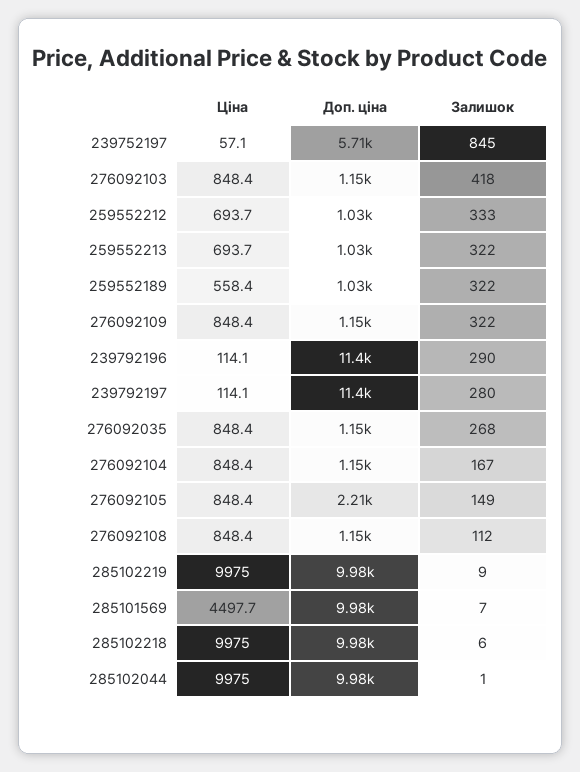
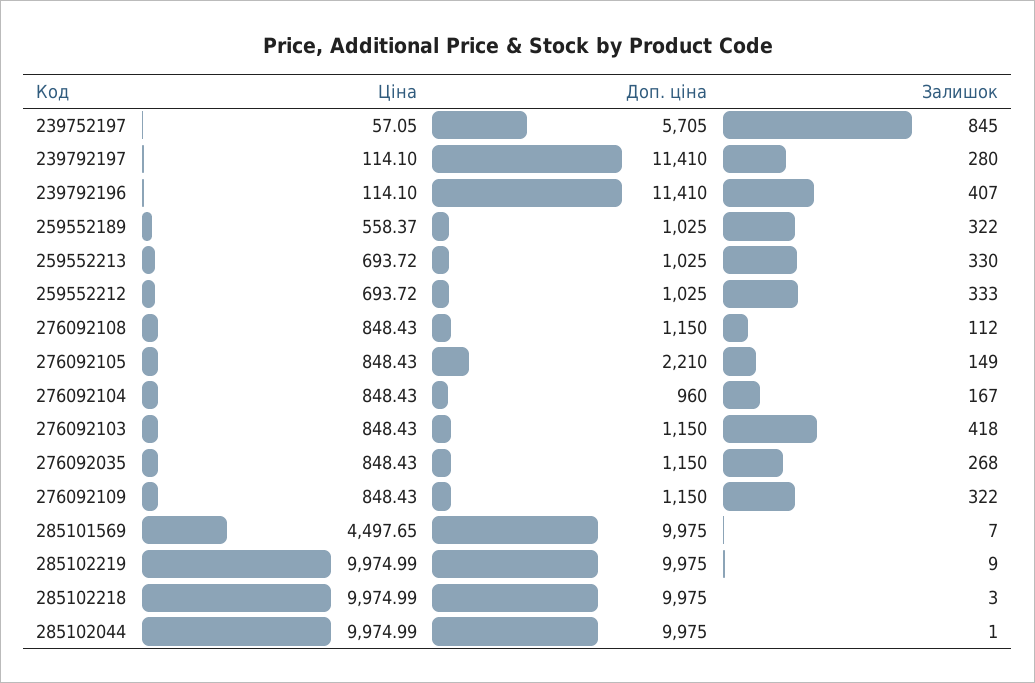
  {
    "Ціна": {
      "239752197": 57.05,
      "276092103": 848.43,
      "259552212": 693.72,
      "259552213": 693.72,
      "259552189": 558.37,
      "276092109": 848.43,
      "239792196": 114.1,
      "239792197": 114.1,
      "276092035": 848.43,
      "276092104": 848.43,
      "276092105": 848.43,
      "276092108": 848.43,
      "285102219": 9974.99,
      "285101569": 4497.65,
      "285102218": 9974.99,
      "285102044": 9974.99
    },
    "Доп. ціна": {
      "239752197": 5705,
      "276092103": 1150,
      "259552212": 1025,
      "259552213": 1025,
      "259552189": 1025,
      "276092109": 1150,
      "239792196": 11410,
      "239792197": 11410,
      "276092035": 1150,
-     "276092104": 1150,
+     "276092104": 960,
      "276092105": 2210,
      "276092108": 1150,
      "285102219": 9975,
      "285101569": 9975,
      "285102218": 9975,
      "285102044": 9975
    },
    "Залишок": {
      "239752197": 845,
      "276092103": 418,
      "259552212": 333,
-     "259552213": 322,
+     "259552213": 330,
      "259552189": 322,
      "276092109": 322,
-     "239792196": 290,
+     "239792196": 407,
      "239792197": 280,
      "276092035": 268,
      "276092104": 167,
      "276092105": 149,
      "276092108": 112,
      "285102219": 9,
      "285101569": 7,
-     "285102218": 6,
+     "285102218": 3,
      "285102044": 1
    }
  }

